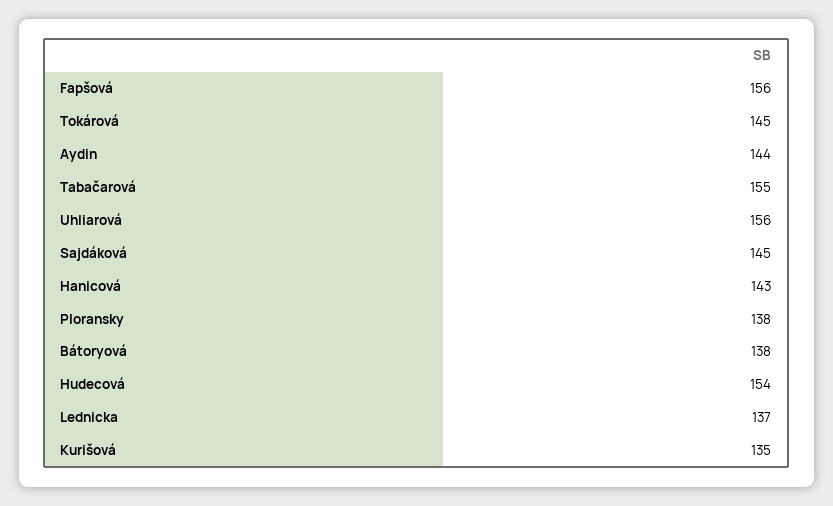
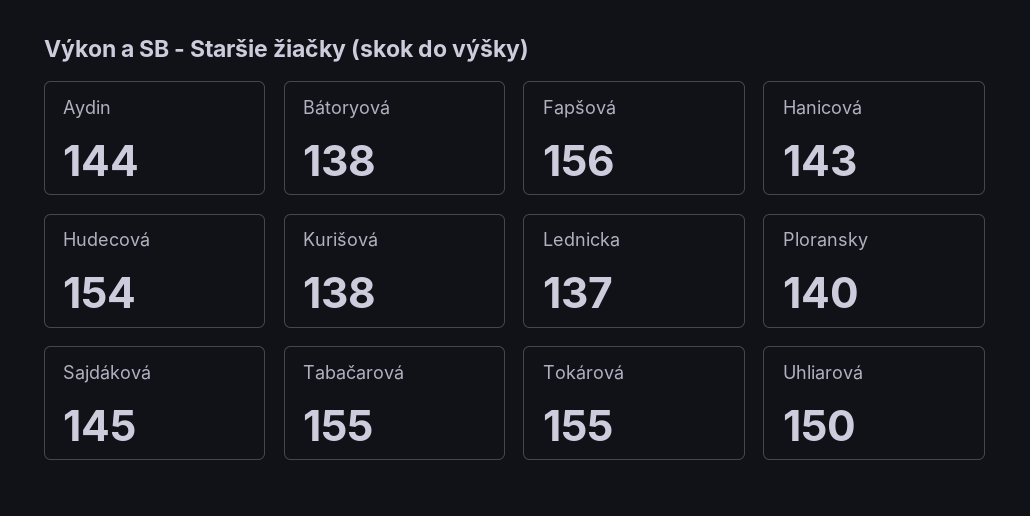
  {
    "Fapšová": 156,
-   "Tokárová": 145,
+   "Tokárová": 155,
    "Aydin": 144,
    "Tabačarová": 155,
-   "Uhliarová": 156,
+   "Uhliarová": 150,
    "Sajdáková": 145,
    "Hanicová": 143,
-   "Ploransky": 138,
+   "Ploransky": 140,
    "Bátoryová": 138,
    "Hudecová": 154,
    "Lednicka": 137,
-   "Kurišová": 135
+   "Kurišová": 138
  }

